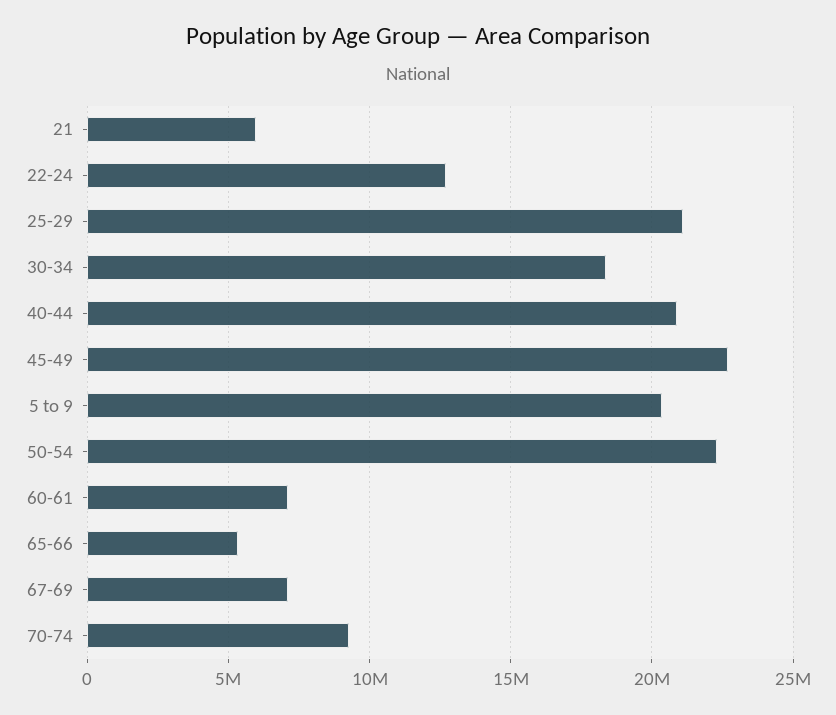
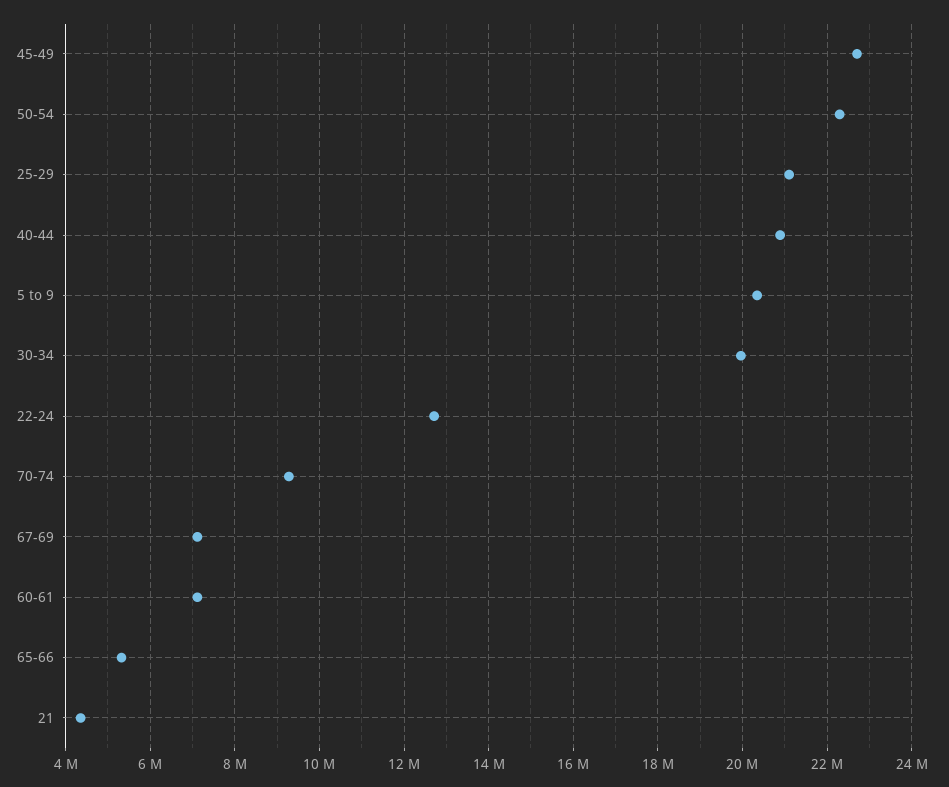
  {
-   "21": 6000000,
+   "21": 4400000,
    "22-24": 12800000,
    "25-29": 21200000,
-   "30-34": 18500000,
+   "30-34": 20000000,
    "40-44": 20800000,
    "45-49": 22800000,
    "5 to 9": 20400000,
    "50-54": 22200000,
    "60-61": 7200000,
    "65-66": 5400000,
    "67-69": 7200000,
    "70-74": 9200000
  }

